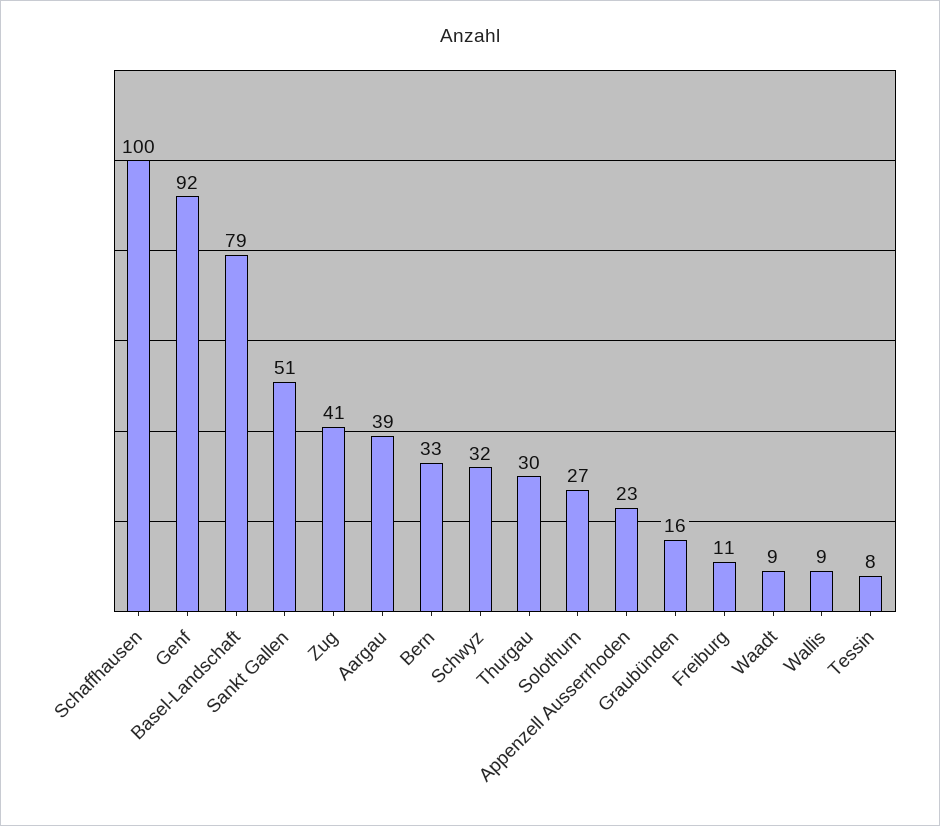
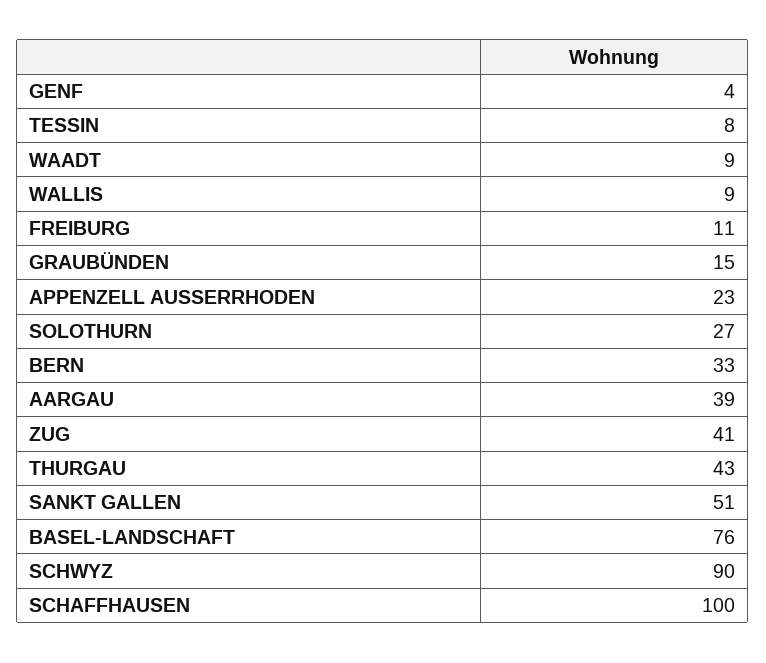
  {
    "Schaffhausen": 100,
-   "Genf": 92,
+   "Genf": 4,
-   "Basel-Landschaft": 79,
+   "Basel-Landschaft": 76,
    "Sankt Gallen": 51,
    "Zug": 41,
    "Aargau": 39,
    "Bern": 33,
-   "Schwyz": 32,
+   "Schwyz": 90,
-   "Thurgau": 30,
+   "Thurgau": 43,
    "Solothurn": 27,
    "Appenzell Ausserrhoden": 23,
-   "Graubünden": 16,
+   "Graubünden": 15,
    "Freiburg": 11,
    "Waadt": 9,
    "Wallis": 9,
    "Tessin": 8
  }

